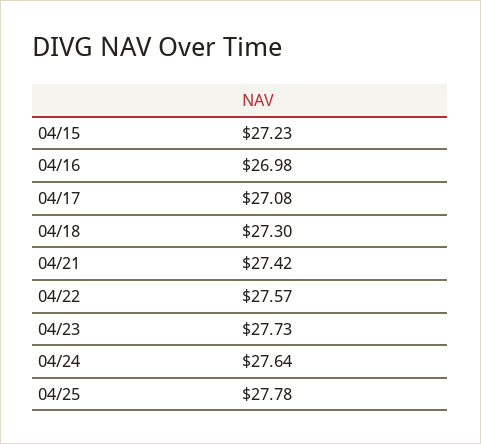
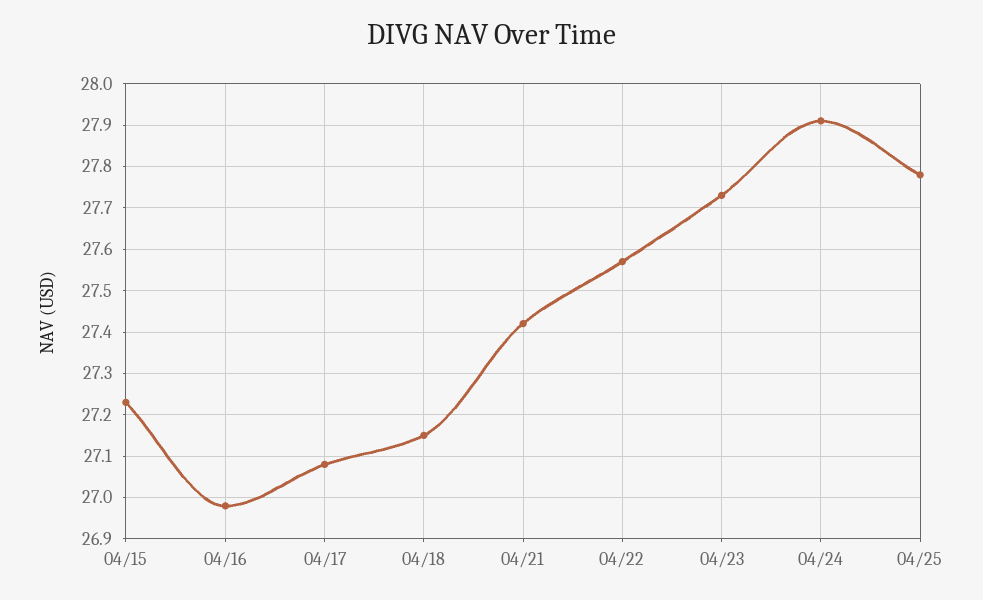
  {
    "04/15": 27.23,
    "04/16": 26.98,
    "04/17": 27.08,
-   "04/18": 27.3,
+   "04/18": 27.15,
    "04/21": 27.42,
    "04/22": 27.57,
    "04/23": 27.73,
-   "04/24": 27.64,
+   "04/24": 27.9,
    "04/25": 27.78
  }

